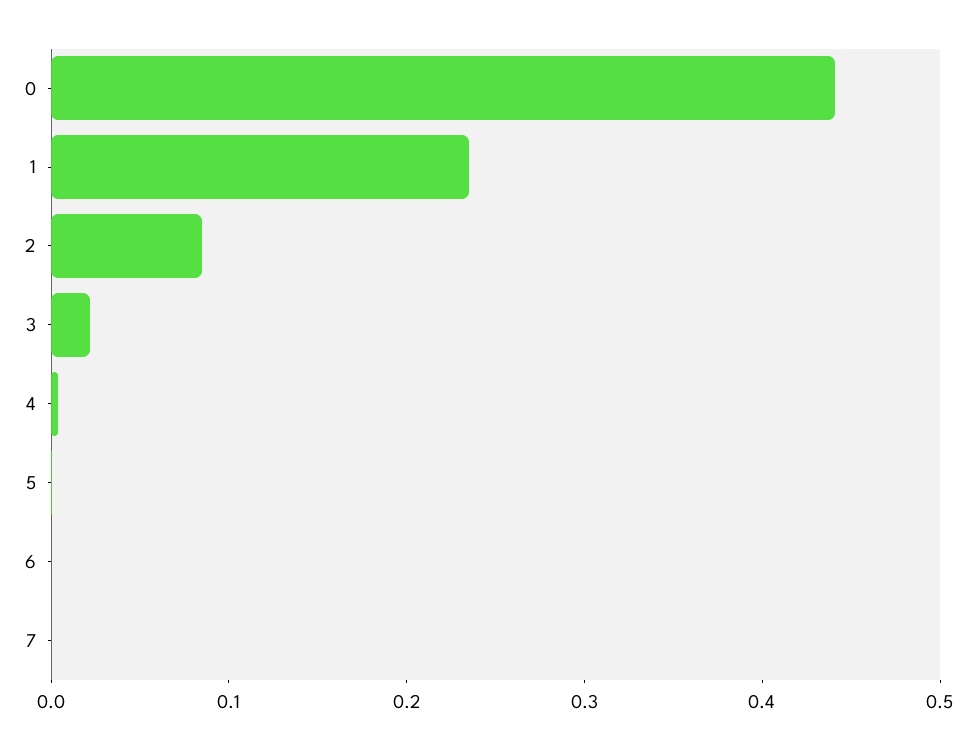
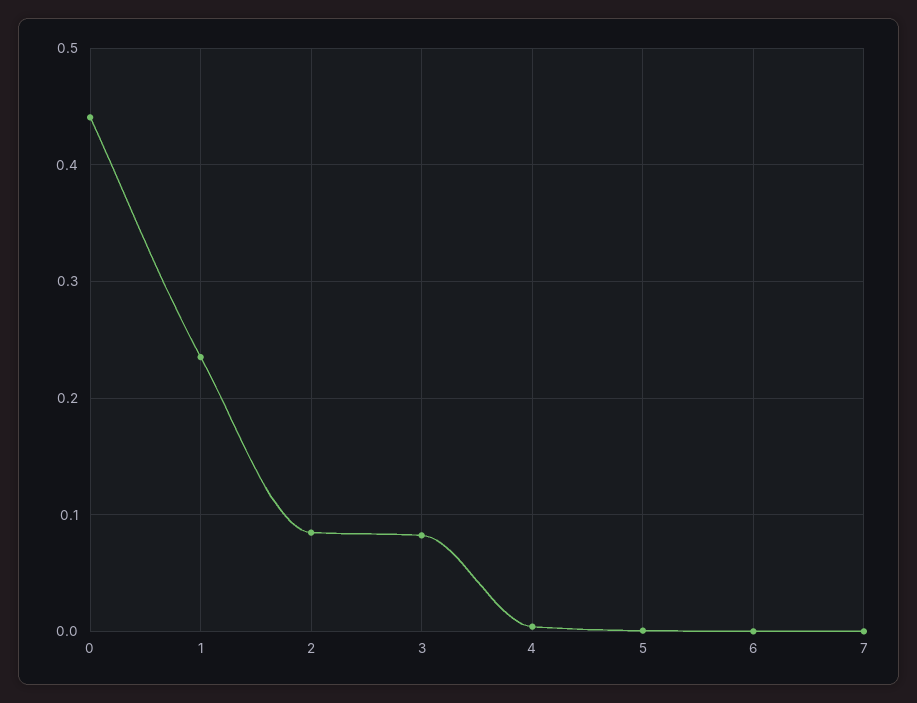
  {
    "0": 0.44,
    "1": 0.24,
    "2": 0.08,
-   "3": 0.02,
+   "3": 0.08,
    "4": 0,
    "5": 0,
    "6": 0,
    "7": 0
  }

